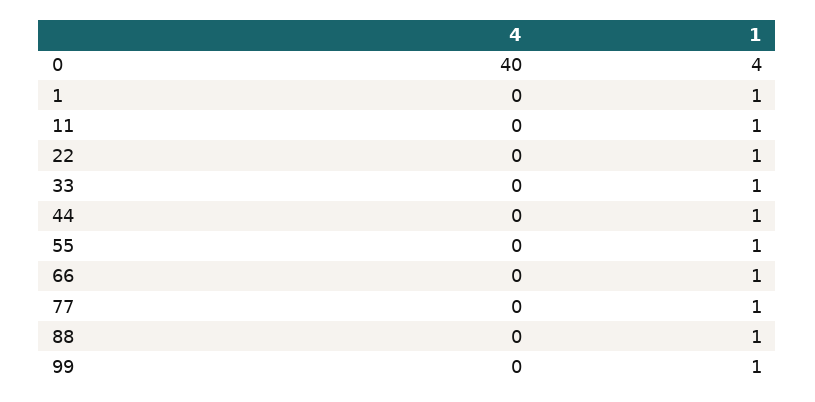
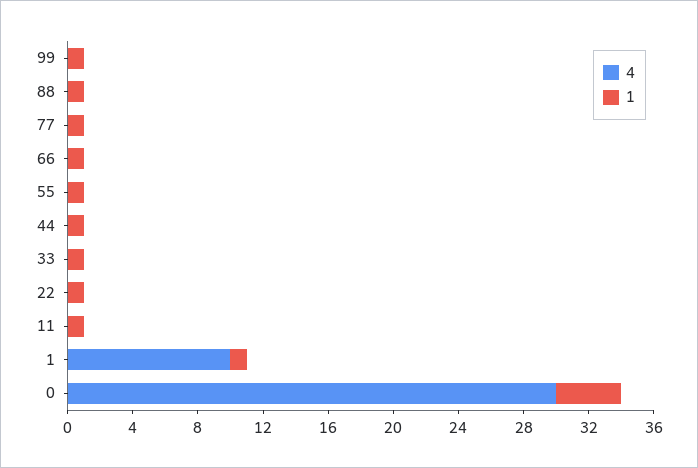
  {
    "4": {
-     "0": 40,
+     "0": 30,
-     "1": 0,
+     "1": 10,
      "11": 0,
      "22": 0,
      "33": 0,
      "44": 0,
      "55": 0,
      "66": 0,
      "77": 0,
      "88": 0,
      "99": 0
    },
    "1": {
      "0": 4,
      "1": 1,
      "11": 1,
      "22": 1,
      "33": 1,
      "44": 1,
      "55": 1,
      "66": 1,
      "77": 1,
      "88": 1,
      "99": 1
    }
  }

